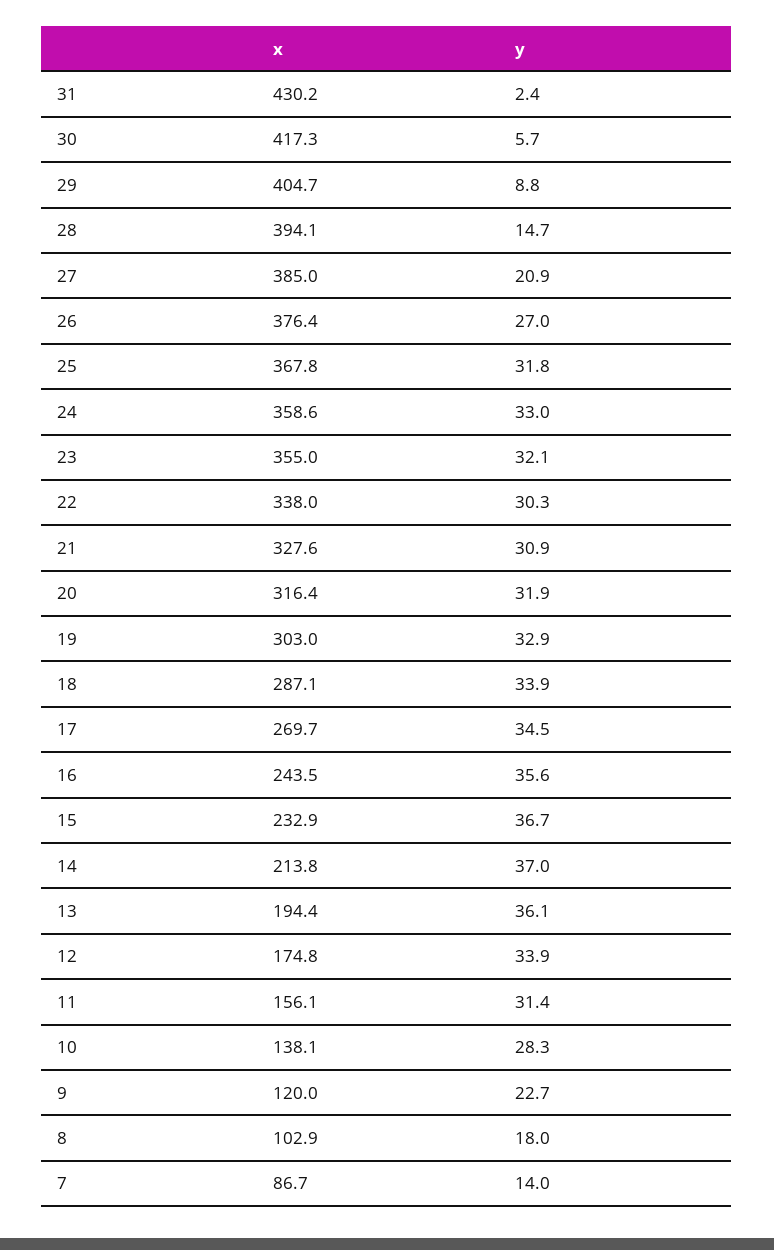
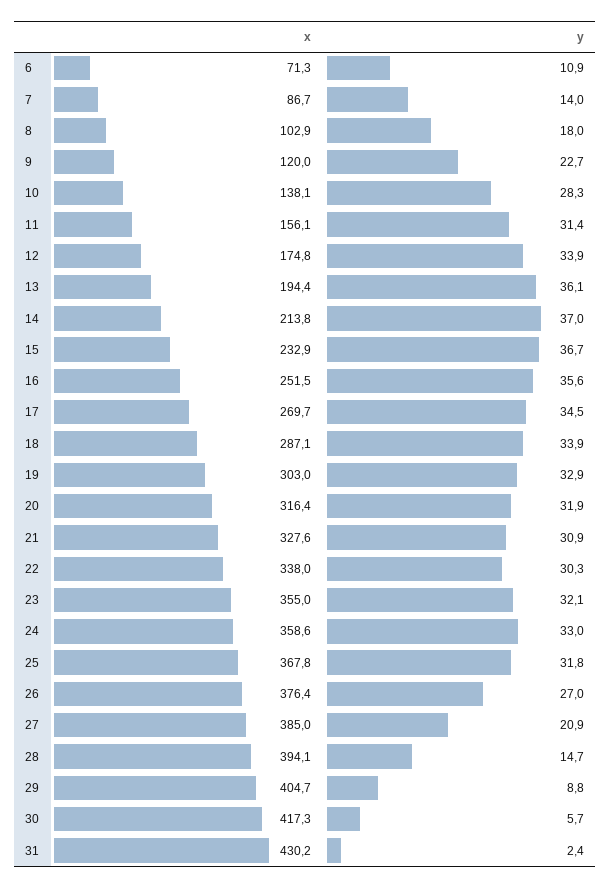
  {
    "x": {
      "31": 430.2,
      "30": 417.3,
      "29": 404.7,
      "28": 394.1,
      "27": 385,
      "26": 376.4,
      "25": 367.8,
      "24": 358.6,
      "23": 355,
      "22": 338,
      "21": 327.6,
      "20": 316.4,
      "19": 303,
      "18": 287.1,
      "17": 269.7,
-     "16": 243.5,
+     "16": 251.5,
      "15": 232.9,
      "14": 213.8,
      "13": 194.4,
      "12": 174.8,
      "11": 156.1,
      "10": 138.1,
      "9": 120,
      "8": 102.9,
-     "7": 86.7
+     "7": 86.7,
+     "6": 71.3
    },
    "y": {
      "31": 2.4,
      "30": 5.7,
      "29": 8.8,
      "28": 14.7,
      "27": 20.9,
      "26": 27,
      "25": 31.8,
      "24": 33,
      "23": 32.1,
      "22": 30.3,
      "21": 30.9,
      "20": 31.9,
      "19": 32.9,
      "18": 33.9,
      "17": 34.5,
      "16": 35.6,
      "15": 36.7,
      "14": 37,
      "13": 36.1,
      "12": 33.9,
      "11": 31.4,
      "10": 28.3,
      "9": 22.7,
      "8": 18,
-     "7": 14
+     "7": 14,
+     "6": 10.9
    }
  }

